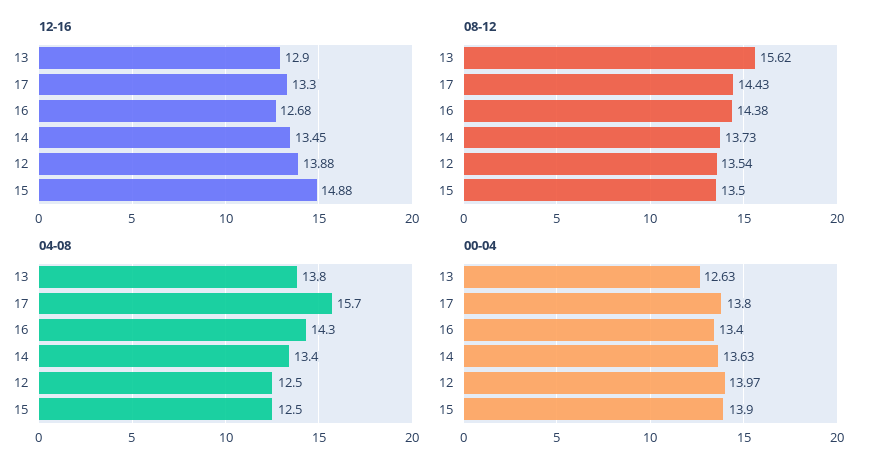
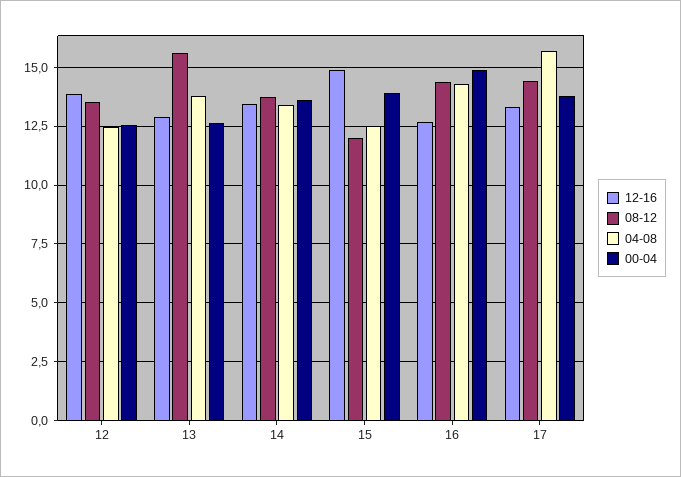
  {
    "12-16": {
      "13": 12.9,
      "17": 13.3,
      "16": 12.68,
      "14": 13.45,
      "12": 13.88,
      "15": 14.88
    },
    "08-12": {
      "13": 15.62,
      "17": 14.43,
      "16": 14.38,
      "14": 13.73,
      "12": 13.54,
-     "15": 13.5
+     "15": 12
    },
    "04-08": {
      "13": 13.8,
      "17": 15.7,
      "16": 14.3,
      "14": 13.4,
      "12": 12.5,
      "15": 12.5
    },
    "00-04": {
      "13": 12.63,
      "17": 13.8,
-     "16": 13.4,
+     "16": 15,
      "14": 13.63,
-     "12": 13.97,
+     "12": 12.5,
      "15": 13.9
    }
  }

